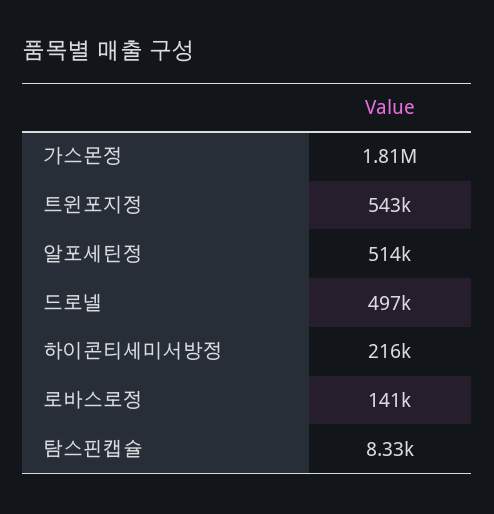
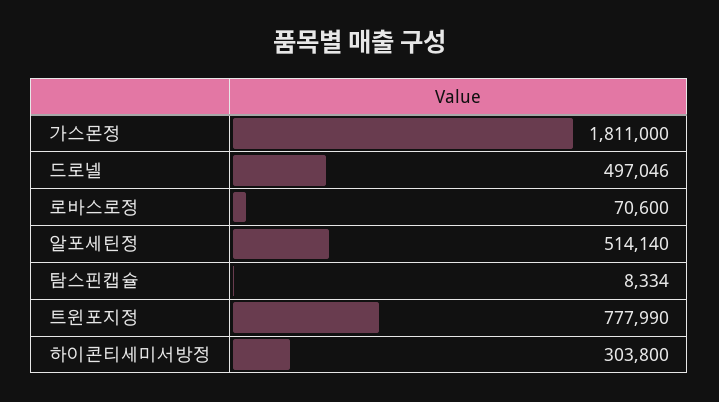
  {
    "가스몬정": 1811000,
-   "트윈포지정": 543000,
+   "트윈포지정": 777990,
    "알포세틴정": 514140,
    "드로넬": 497046,
-   "하이콘티세미서방정": 216000,
+   "하이콘티세미서방정": 303800,
-   "로바스로정": 141000,
+   "로바스로정": 70600,
    "탐스핀캡슐": 8334
  }

